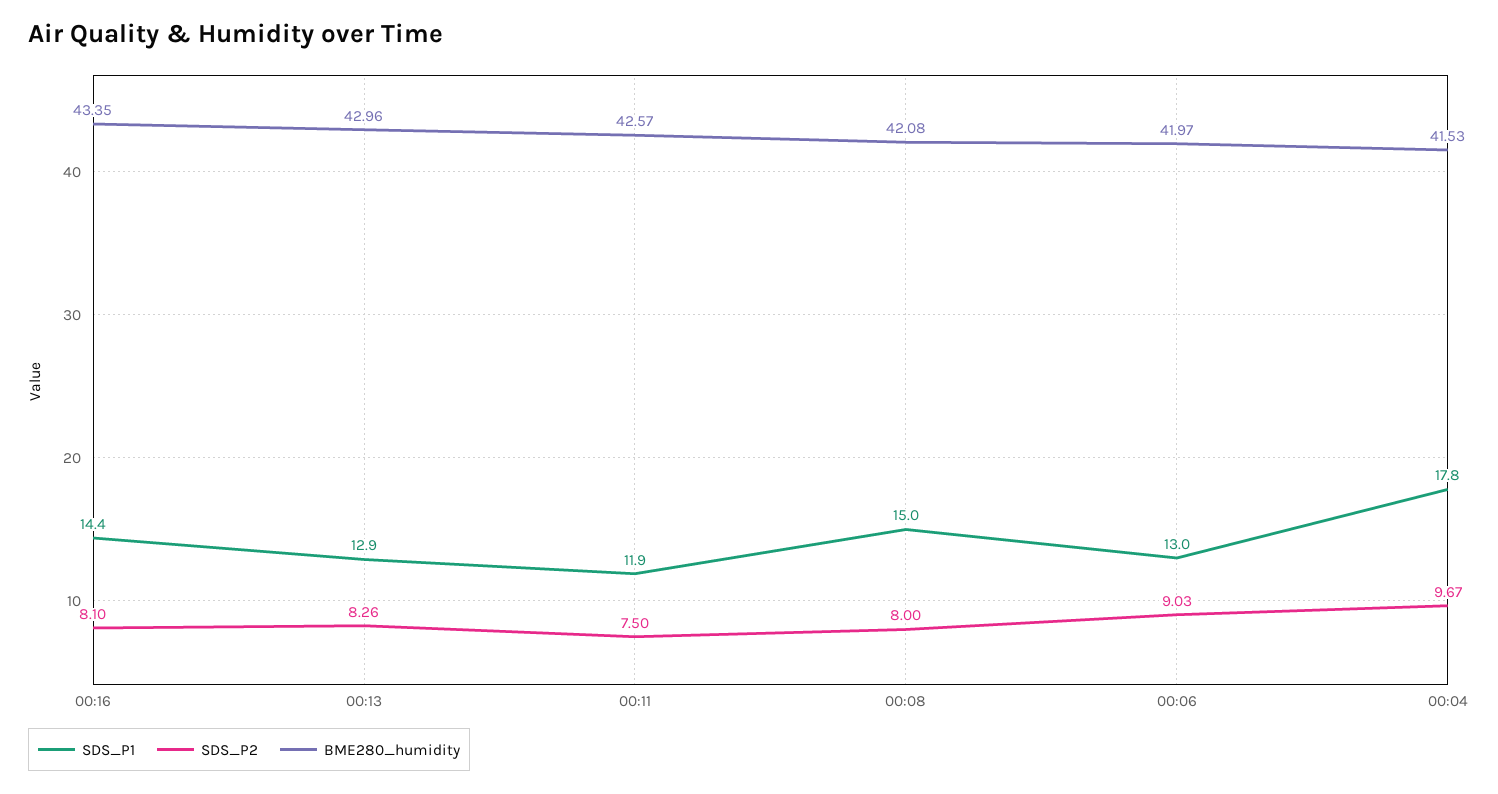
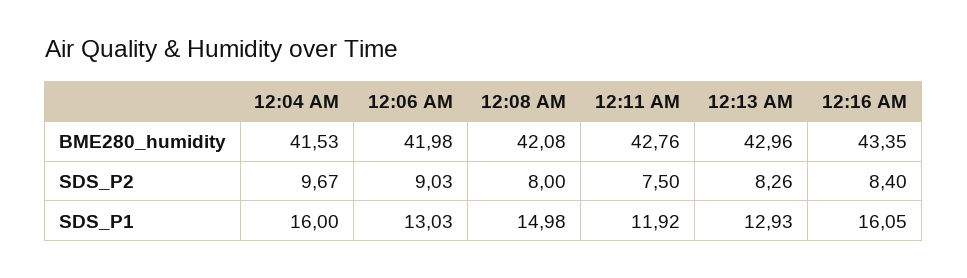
  {
    "SDS_P1": {
-     "00:16": 14.4,
+     "00:16": 16.05,
      "00:13": 12.93,
      "00:11": 11.92,
      "00:08": 14.98,
      "00:06": 13.03,
-     "00:04": 17.8
+     "00:04": 16
    },
    "SDS_P2": {
-     "00:16": 8.1,
+     "00:16": 8.4,
      "00:13": 8.26,
      "00:11": 7.5,
      "00:08": 8,
      "00:06": 9.03,
      "00:04": 9.67
    },
    "BME280_humidity": {
      "00:16": 43.35,
      "00:13": 42.96,
-     "00:11": 42.57,
+     "00:11": 42.76,
      "00:08": 42.08,
-     "00:06": 41.97,
+     "00:06": 41.98,
      "00:04": 41.53
    }
  }

